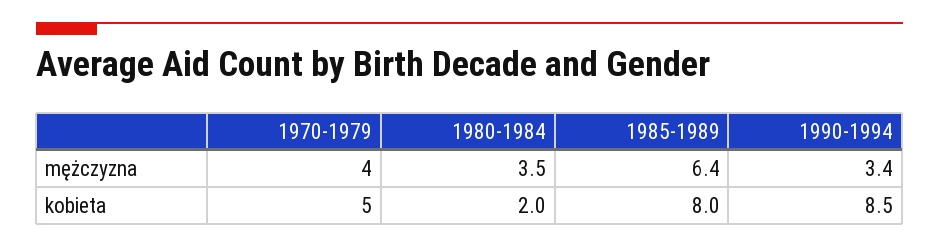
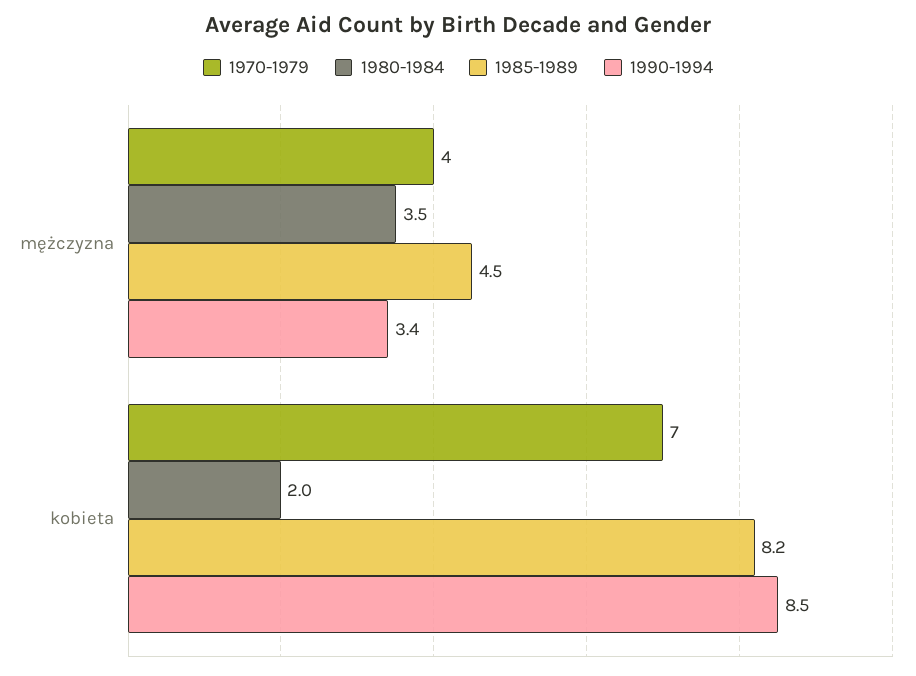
  {
    "1970-1979": {
      "mężczyzna": 4,
-     "kobieta": 5
+     "kobieta": 7
    },
    "1980-1984": {
      "mężczyzna": 3.5,
      "kobieta": 2
    },
    "1985-1989": {
-     "mężczyzna": 6.4,
+     "mężczyzna": 4.5,
-     "kobieta": 8
+     "kobieta": 8.2
    },
    "1990-1994": {
      "mężczyzna": 3.4,
      "kobieta": 8.5
    }
  }

